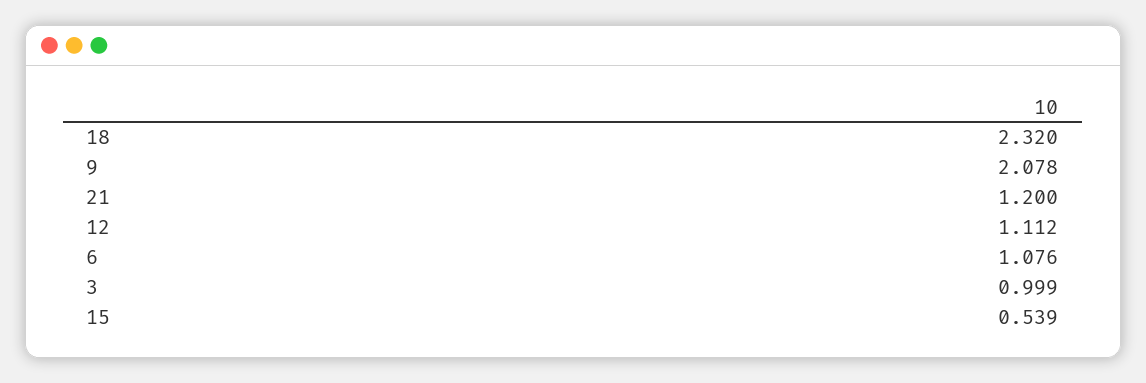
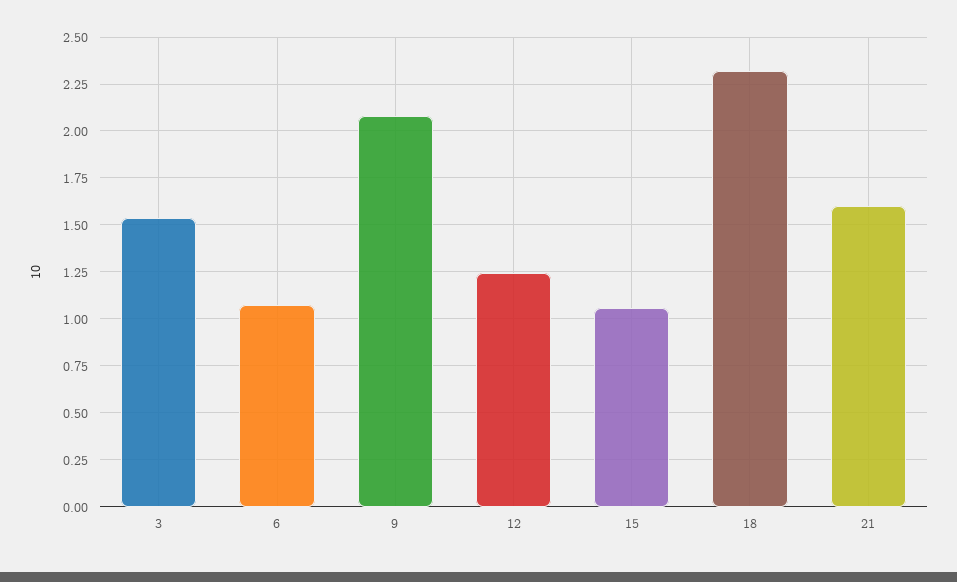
  {
    "18": 2.32,
    "9": 2.078,
-   "21": 1.2,
+   "21": 1.6,
-   "12": 1.112,
+   "12": 1.25,
    "6": 1.076,
-   "3": 0.999,
+   "3": 1.55,
-   "15": 0.539
+   "15": 1.05
  }

